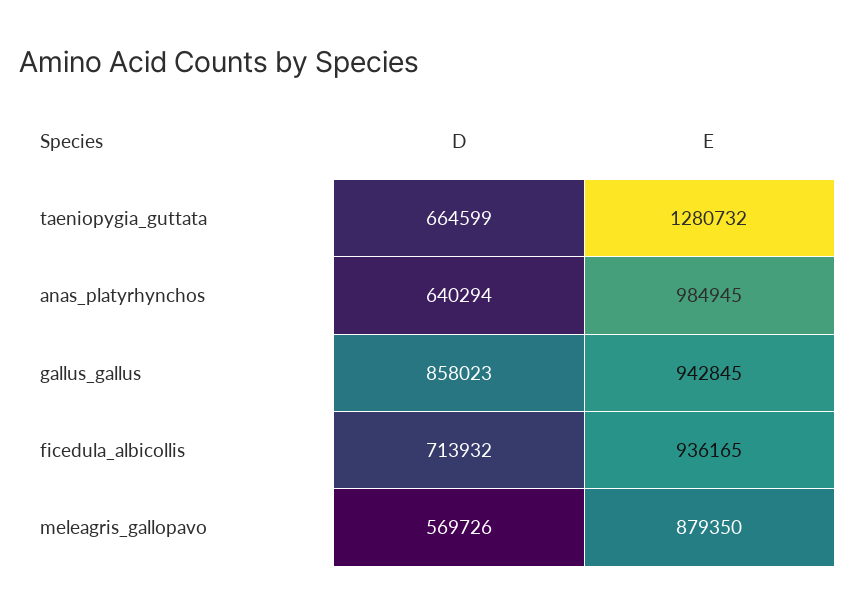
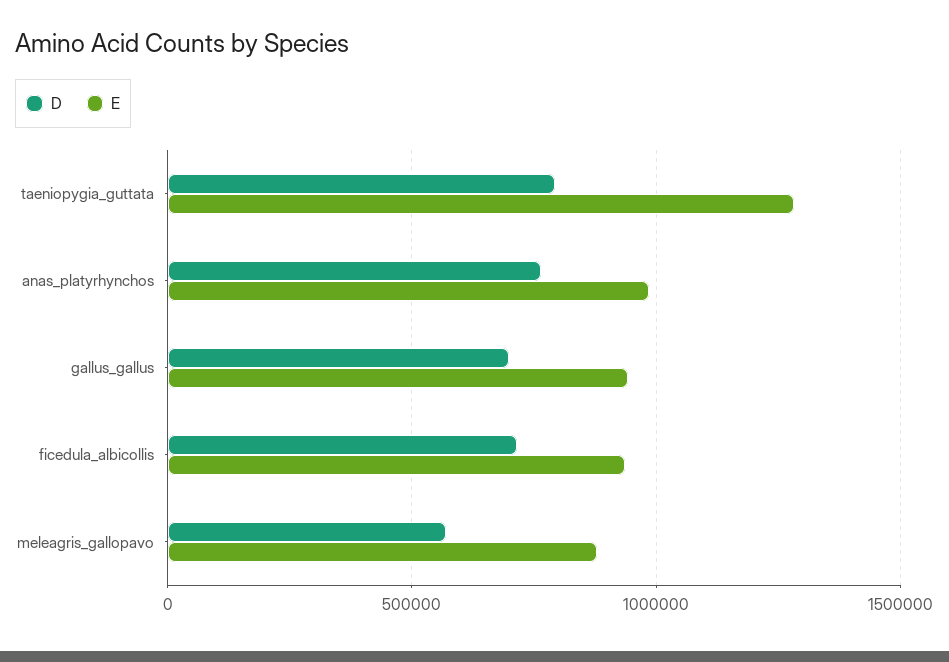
  {
    "D": {
-     "taeniopygia_guttata": 664599,
+     "taeniopygia_guttata": 800000,
-     "anas_platyrhynchos": 640294,
+     "anas_platyrhynchos": 750000,
-     "gallus_gallus": 858023,
+     "gallus_gallus": 700000,
      "ficedula_albicollis": 713932,
      "meleagris_gallopavo": 569726
    },
    "E": {
      "taeniopygia_guttata": 1280732,
      "anas_platyrhynchos": 984945,
      "gallus_gallus": 942845,
      "ficedula_albicollis": 936165,
      "meleagris_gallopavo": 879350
    }
  }

